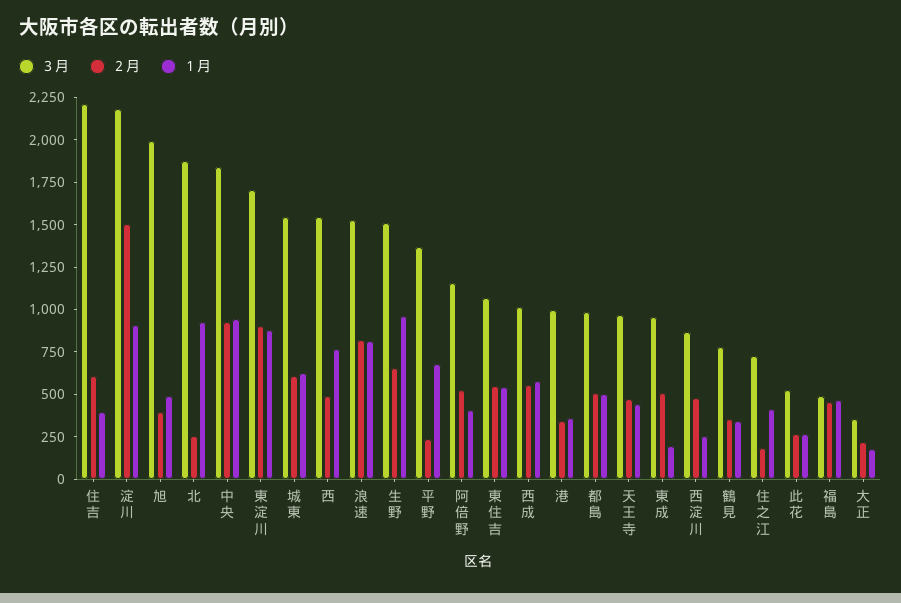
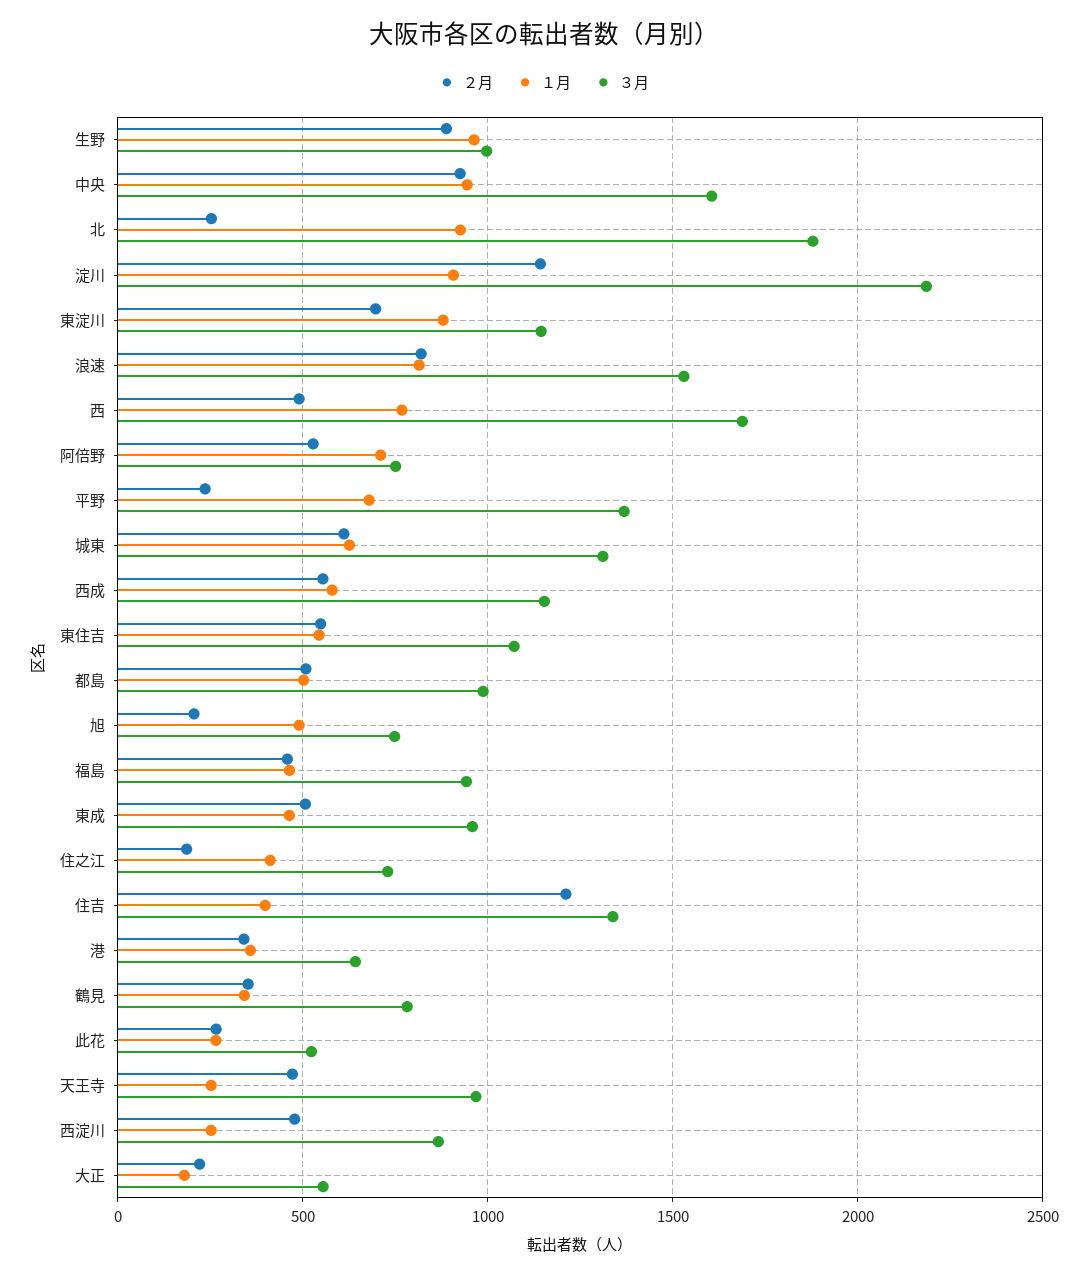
  {
    "３月": {
-     "住吉": 2200,
+     "住吉": 1350,
      "淀川": 2200,
-     "旭": 2000,
+     "旭": 750,
      "北": 1900,
-     "中央": 1850,
+     "中央": 1600,
-     "東淀川": 1700,
+     "東淀川": 1150,
-     "城東": 1550,
+     "城東": 1300,
-     "西": 1550,
+     "西": 1700,
      "浪速": 1550,
-     "生野": 1500,
+     "生野": 1000,
      "平野": 1350,
-     "阿倍野": 1150,
+     "阿倍野": 750,
      "東住吉": 1050,
-     "西成": 1000,
+     "西成": 1150,
-     "港": 1000,
+     "港": 650,
      "都島": 1000,
      "天王寺": 950,
      "東成": 950,
      "西淀川": 850,
      "鶴見": 800,
      "住之江": 750,
      "此花": 500,
-     "福島": 500,
+     "福島": 950,
-     "大正": 350
+     "大正": 550
    },
    "２月": {
-     "住吉": 600,
+     "住吉": 1200,
-     "淀川": 1500,
+     "淀川": 1150,
-     "旭": 400,
+     "旭": 200,
      "北": 250,
      "中央": 950,
-     "東淀川": 900,
+     "東淀川": 700,
      "城東": 600,
      "西": 500,
      "浪速": 800,
-     "生野": 650,
+     "生野": 900,
      "平野": 250,
      "阿倍野": 550,
      "東住吉": 550,
      "西成": 550,
      "港": 350,
      "都島": 500,
      "天王寺": 450,
      "東成": 500,
      "西淀川": 500,
      "鶴見": 350,
      "住之江": 200,
      "此花": 250,
      "福島": 450,
      "大正": 200
    },
    "１月": {
      "住吉": 400,
      "淀川": 900,
      "旭": 500,
      "北": 950,
      "中央": 950,
      "東淀川": 900,
      "城東": 650,
      "西": 750,
      "浪速": 800,
      "生野": 950,
      "平野": 700,
-     "阿倍野": 400,
+     "阿倍野": 700,
      "東住吉": 550,
      "西成": 600,
      "港": 350,
      "都島": 500,
-     "天王寺": 450,
+     "天王寺": 250,
-     "東成": 200,
+     "東成": 450,
      "西淀川": 250,
      "鶴見": 350,
      "住之江": 400,
      "此花": 250,
      "福島": 450,
      "大正": 200
    }
  }

